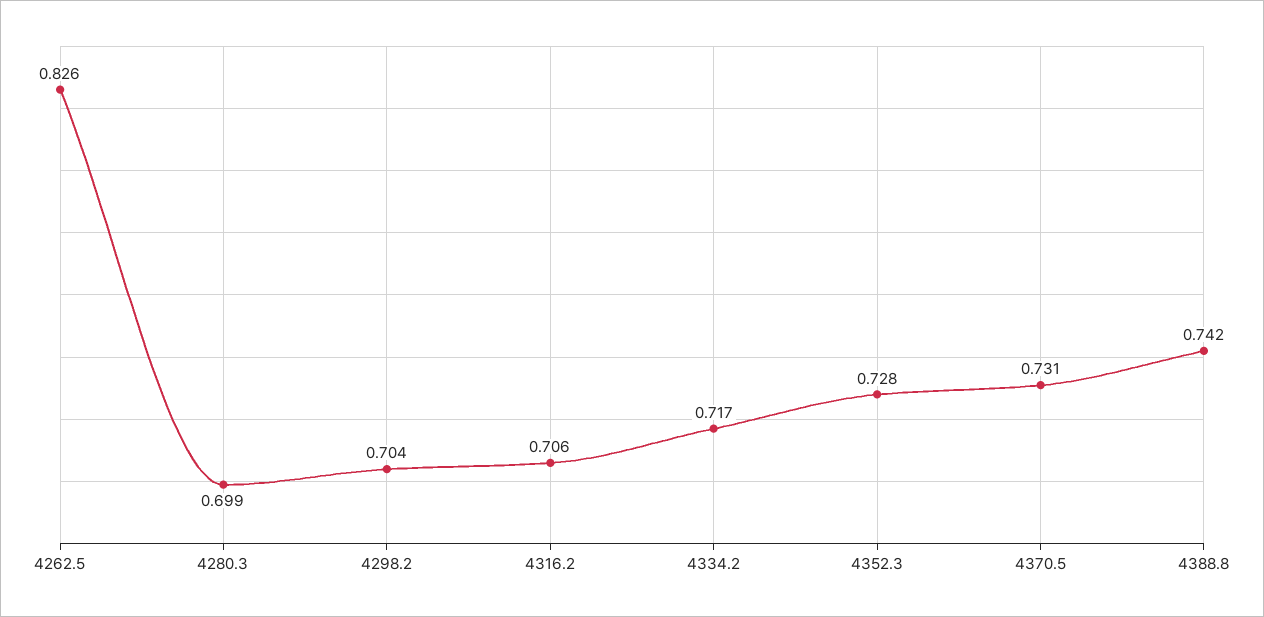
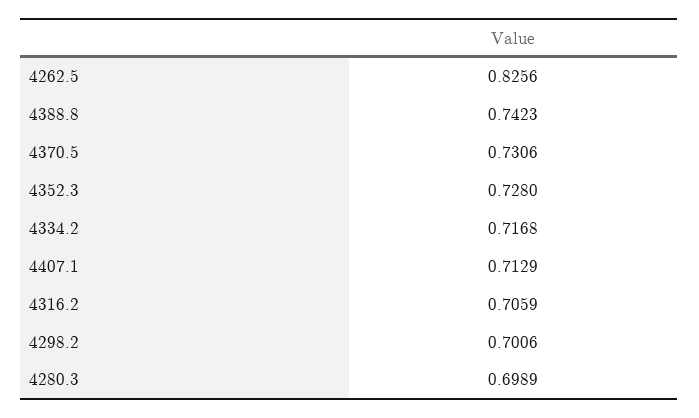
  {
    "4262.5": 0.8256,
    "4280.3": 0.6989,
-   "4298.2": 0.704,
+   "4298.2": 0.7006,
    "4316.2": 0.7059,
    "4334.2": 0.7168,
    "4352.3": 0.728,
    "4370.5": 0.7306,
-   "4388.8": 0.7423
+   "4388.8": 0.7423,
+   "4407.1": 0.7129
  }

